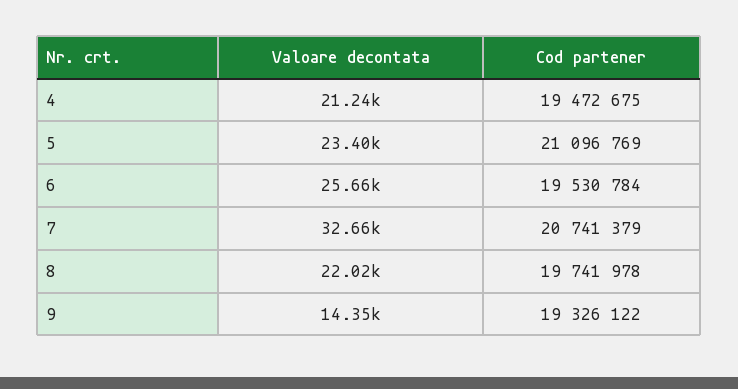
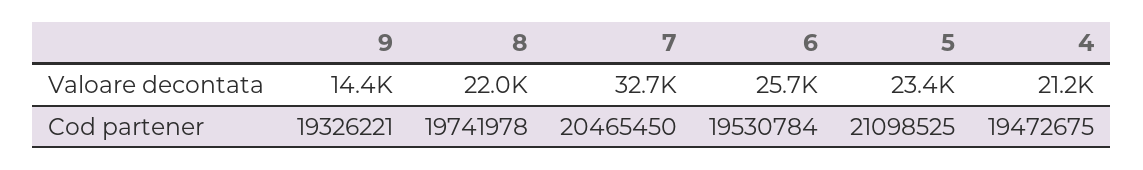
  {
    "Valoare decontata": {
      "4": 21240,
      "5": 23400,
      "6": 25660,
      "7": 32660,
      "8": 22020,
      "9": 14350
    },
    "Cod partener": {
      "4": 19472675,
-     "5": 21096769,
+     "5": 21098525,
      "6": 19530784,
-     "7": 20741379,
+     "7": 20465450,
      "8": 19741978,
-     "9": 19326122
+     "9": 19326221
    }
  }

